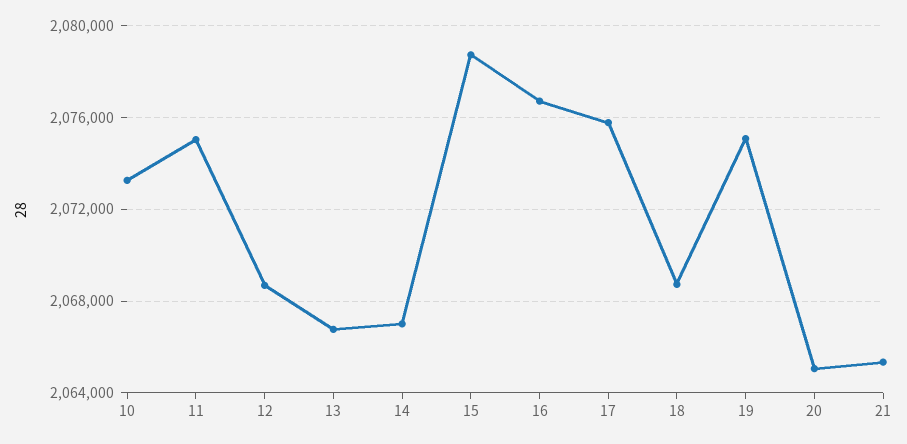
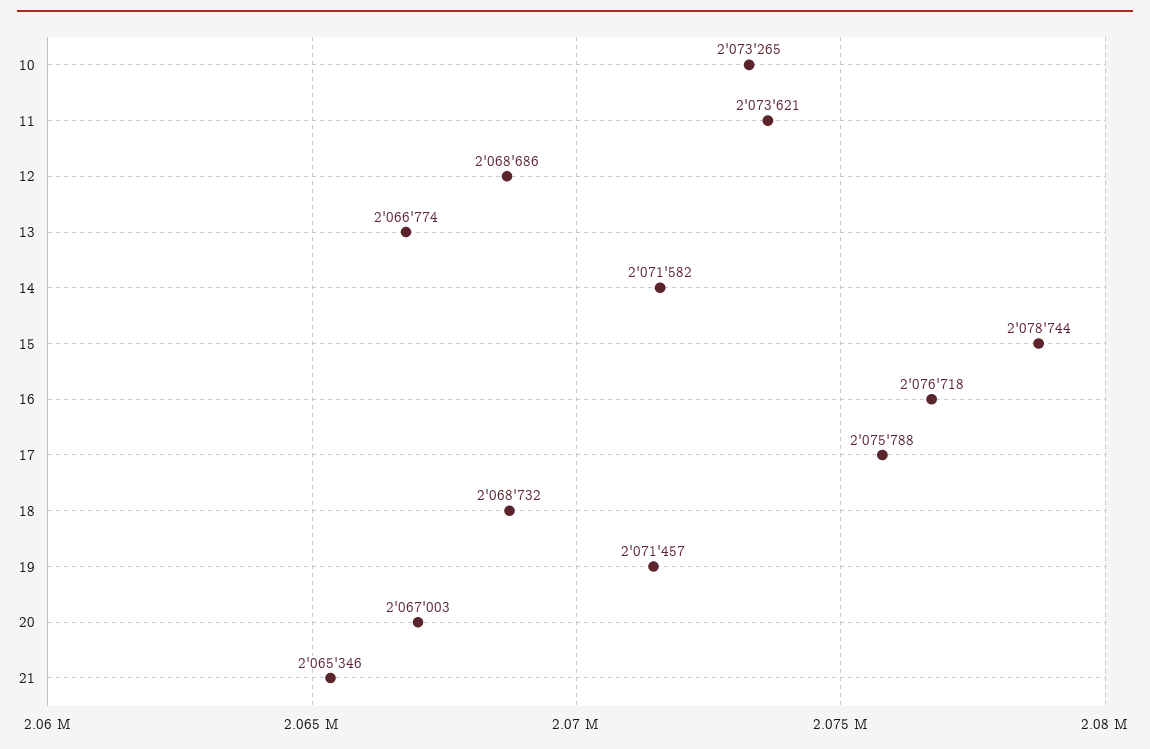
  {
    "10": 2073265,
-   "11": 2075000,
+   "11": 2073621,
    "12": 2068686,
    "13": 2066774,
-   "14": 2067000,
+   "14": 2071582,
    "15": 2078744,
    "16": 2076718,
    "17": 2075788,
    "18": 2068732,
-   "19": 2075000,
+   "19": 2071457,
-   "20": 2065000,
+   "20": 2067003,
    "21": 2065346
  }

